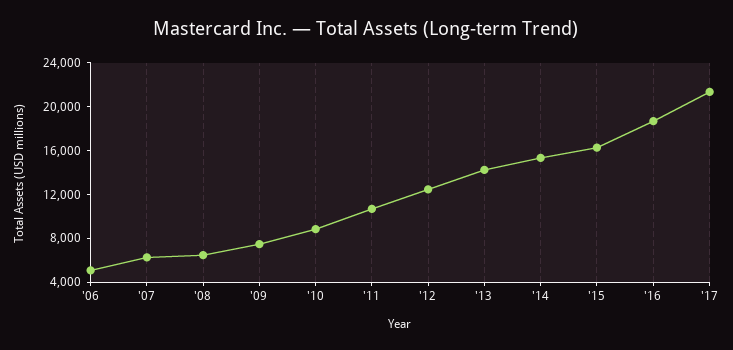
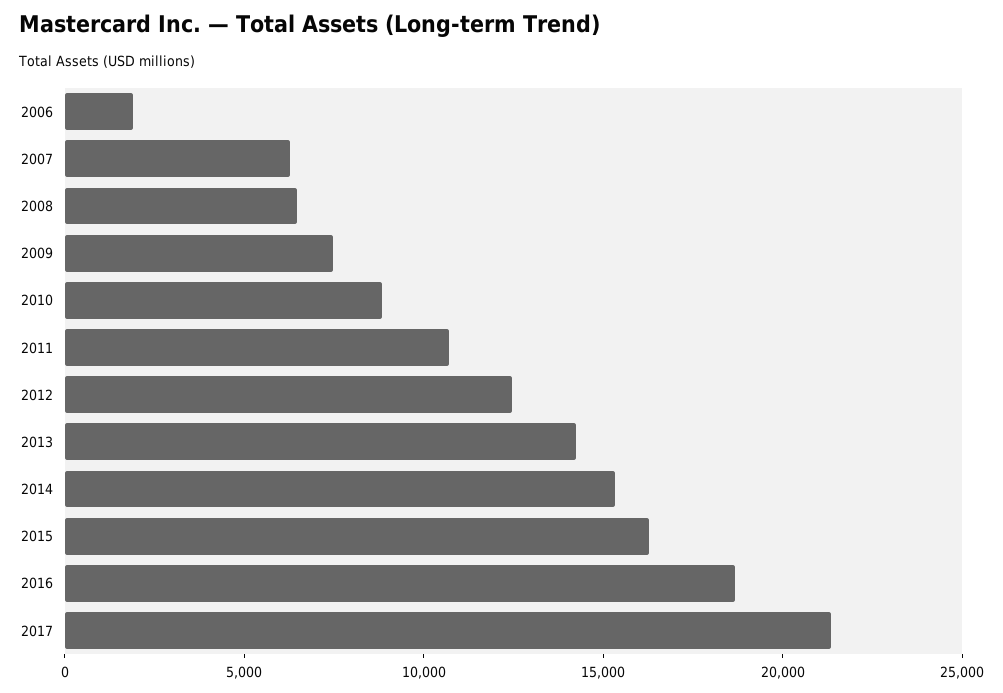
  {
-   "'06": 5000,
+   "'06": 2000,
    "'07": 6000,
    "'08": 6000,
    "'09": 7000,
    "'10": 9000,
    "'11": 11000,
    "'12": 12000,
    "'13": 14000,
    "'14": 15000,
    "'15": 16000,
    "'16": 19000,
    "'17": 21000
  }

